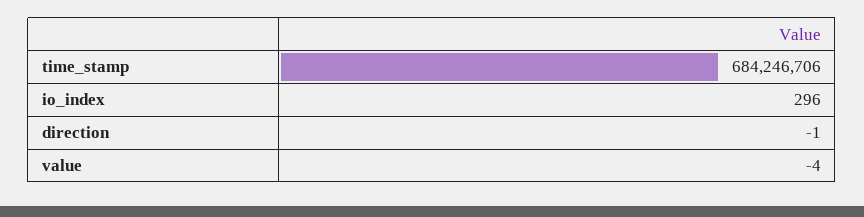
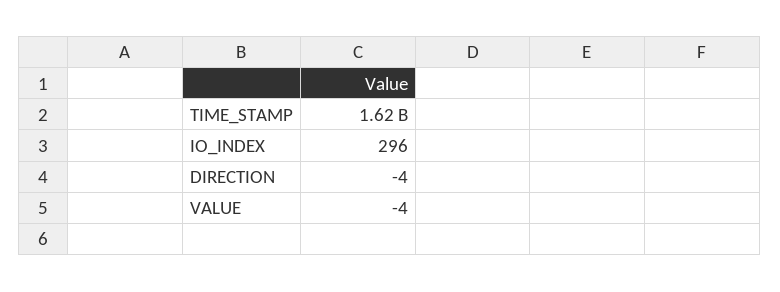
  {
-   "time_stamp": 684246706,
+   "time_stamp": 1620000000,
    "io_index": 296,
-   "direction": -1,
+   "direction": -4,
    "value": -4
  }

